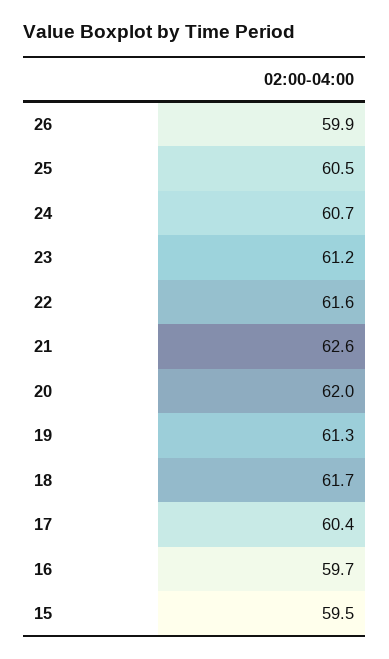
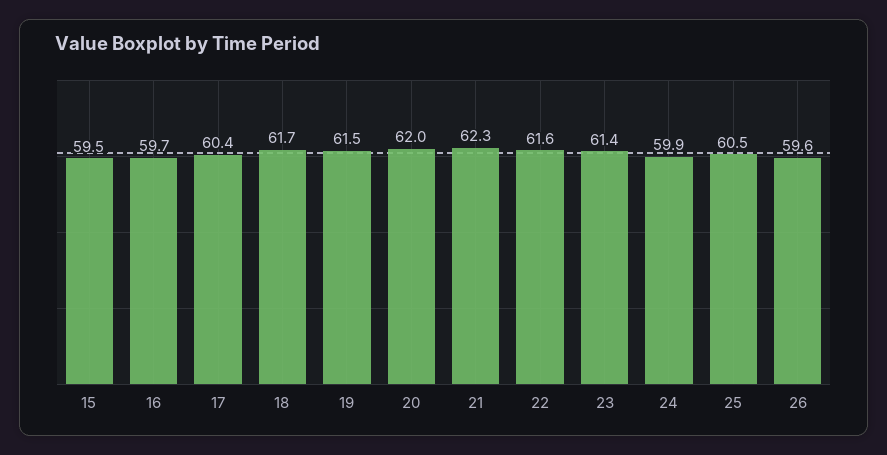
  {
-   "26": 59.9,
+   "26": 59.6,
    "25": 60.5,
-   "24": 60.7,
+   "24": 59.9,
-   "23": 61.2,
+   "23": 61.4,
    "22": 61.6,
-   "21": 62.6,
+   "21": 62.3,
    "20": 62,
-   "19": 61.3,
+   "19": 61.5,
    "18": 61.7,
    "17": 60.4,
    "16": 59.7,
    "15": 59.5
  }

